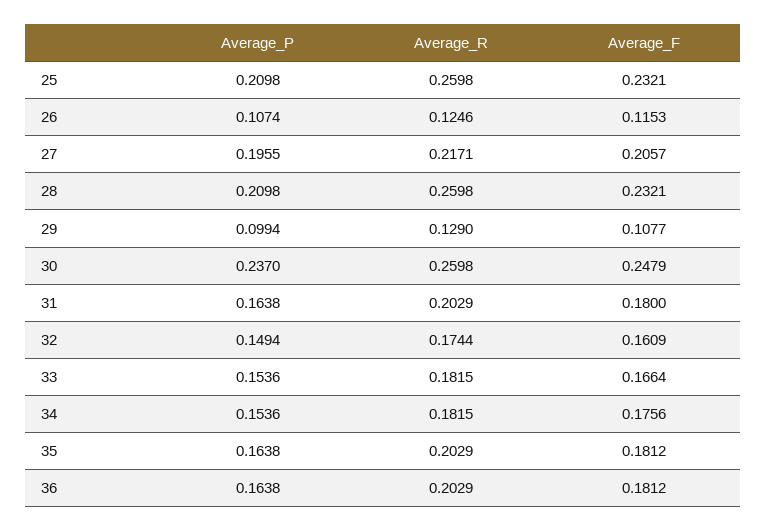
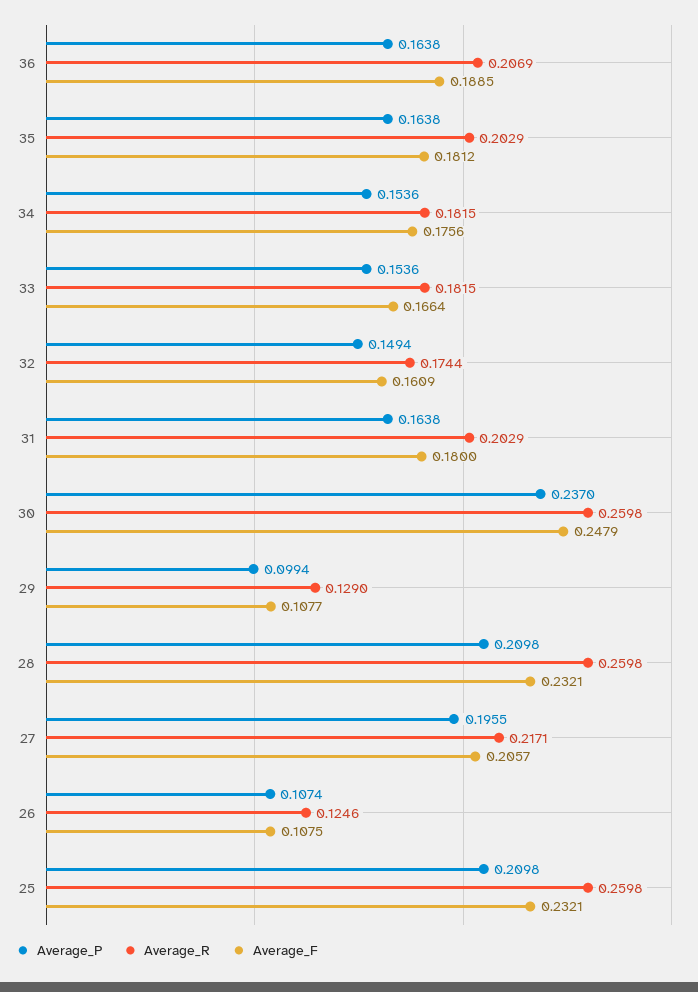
  {
    "Average_P": {
      "25": 0.2098,
      "26": 0.1074,
      "27": 0.1955,
      "28": 0.2098,
      "29": 0.0994,
      "30": 0.237,
      "31": 0.1638,
      "32": 0.1494,
      "33": 0.1536,
      "34": 0.1536,
      "35": 0.1638,
      "36": 0.1638
    },
    "Average_R": {
      "25": 0.2598,
      "26": 0.1246,
      "27": 0.2171,
      "28": 0.2598,
      "29": 0.129,
      "30": 0.2598,
      "31": 0.2029,
      "32": 0.1744,
      "33": 0.1815,
      "34": 0.1815,
      "35": 0.2029,
-     "36": 0.2029
+     "36": 0.2069
    },
    "Average_F": {
      "25": 0.2321,
-     "26": 0.1153,
+     "26": 0.1075,
      "27": 0.2057,
      "28": 0.2321,
      "29": 0.1077,
      "30": 0.2479,
      "31": 0.18,
      "32": 0.1609,
      "33": 0.1664,
      "34": 0.1756,
      "35": 0.1812,
-     "36": 0.1812
+     "36": 0.1885
    }
  }

